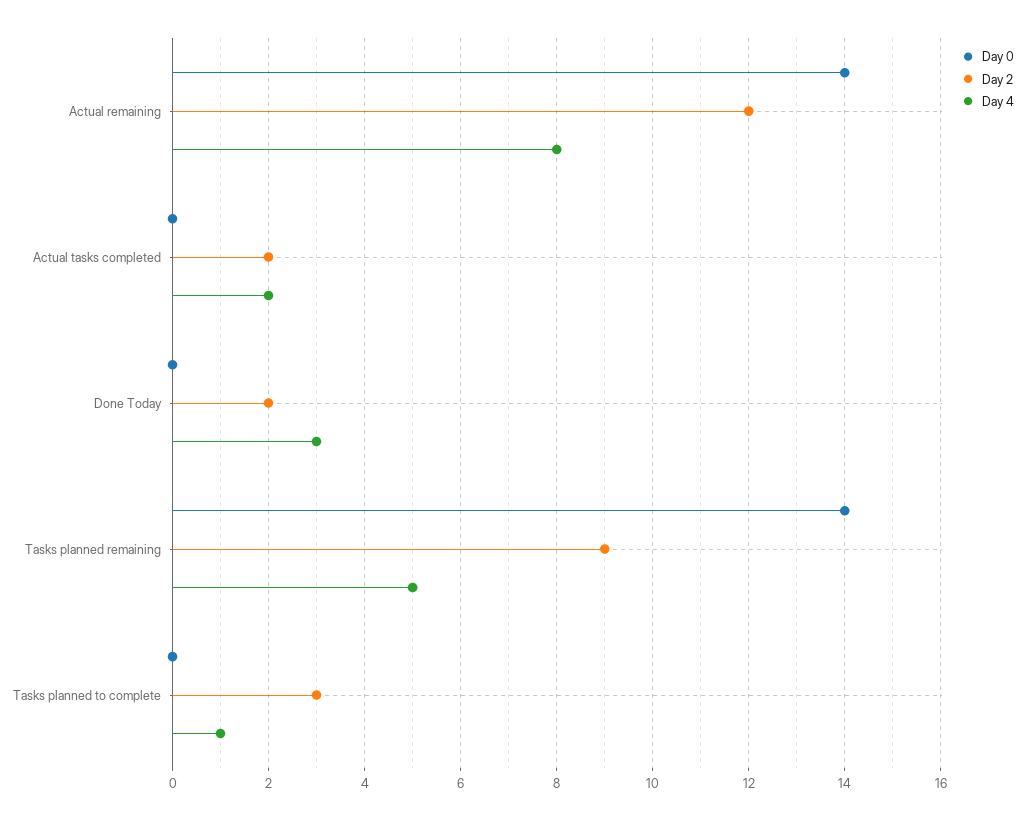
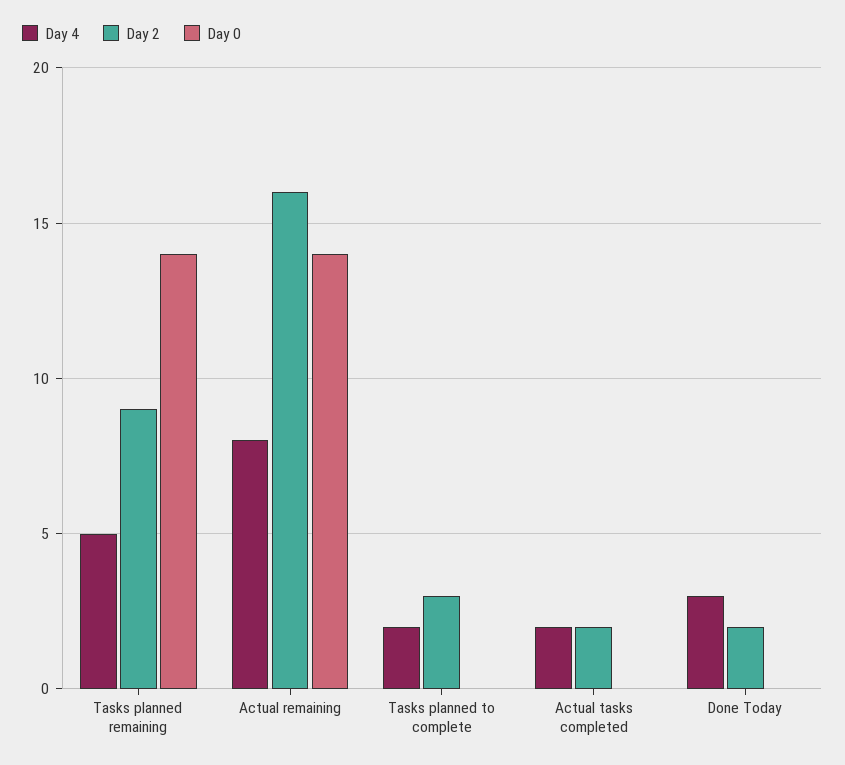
  {
    "Day 0": {
      "Actual remaining": 14,
      "Actual tasks completed": 0,
      "Done Today": 0,
      "Tasks planned remaining": 14,
      "Tasks planned to complete": 0
    },
    "Day 2": {
-     "Actual remaining": 12,
+     "Actual remaining": 16,
      "Actual tasks completed": 2,
      "Done Today": 2,
      "Tasks planned remaining": 9,
      "Tasks planned to complete": 3
    },
    "Day 4": {
      "Actual remaining": 8,
      "Actual tasks completed": 2,
      "Done Today": 3,
      "Tasks planned remaining": 5,
-     "Tasks planned to complete": 1
+     "Tasks planned to complete": 2
    }
  }

